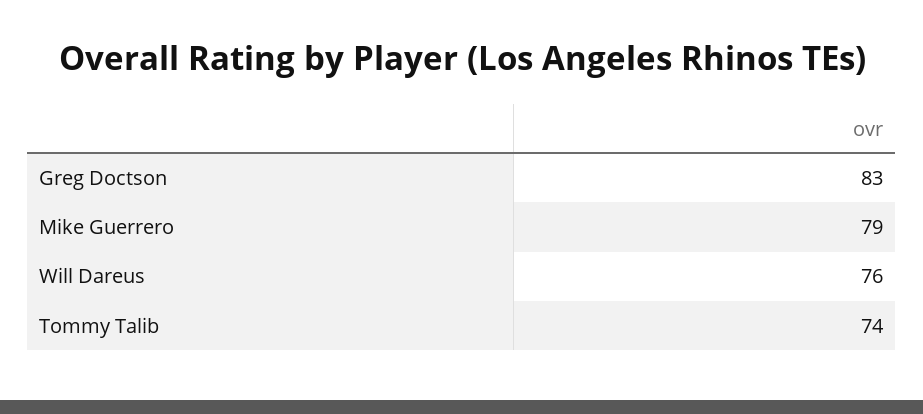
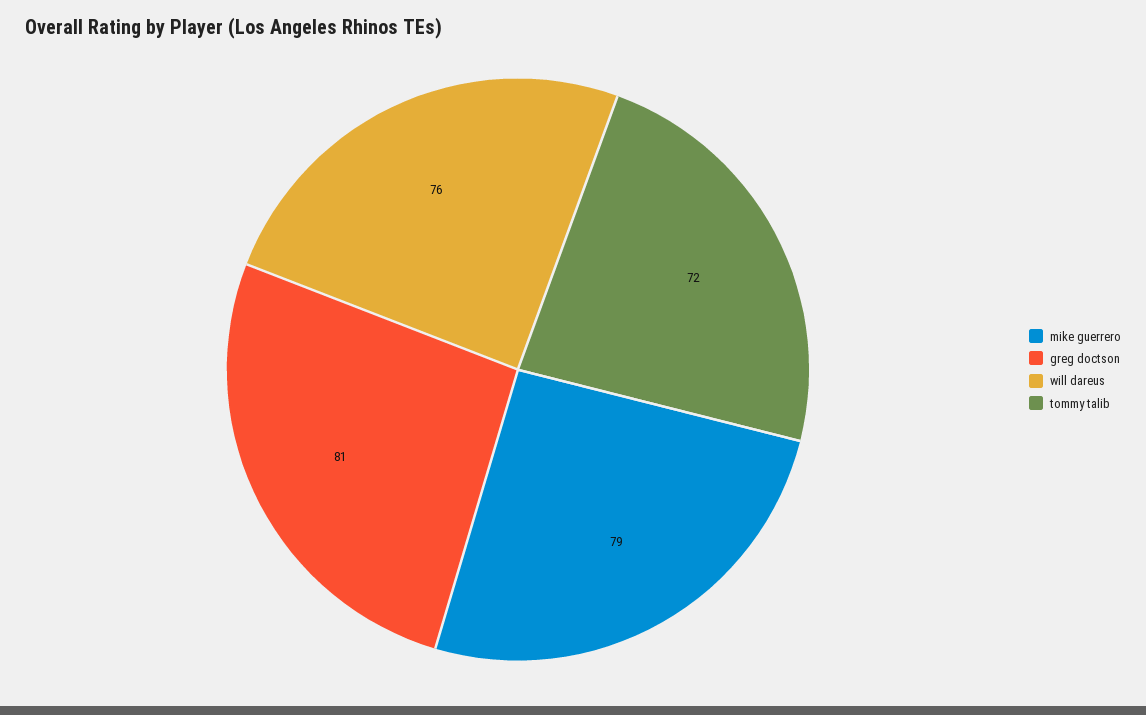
  {
-   "Greg Doctson": 83,
+   "Greg Doctson": 81,
    "Mike Guerrero": 79,
    "Will Dareus": 76,
-   "Tommy Talib": 74
+   "Tommy Talib": 72
  }

